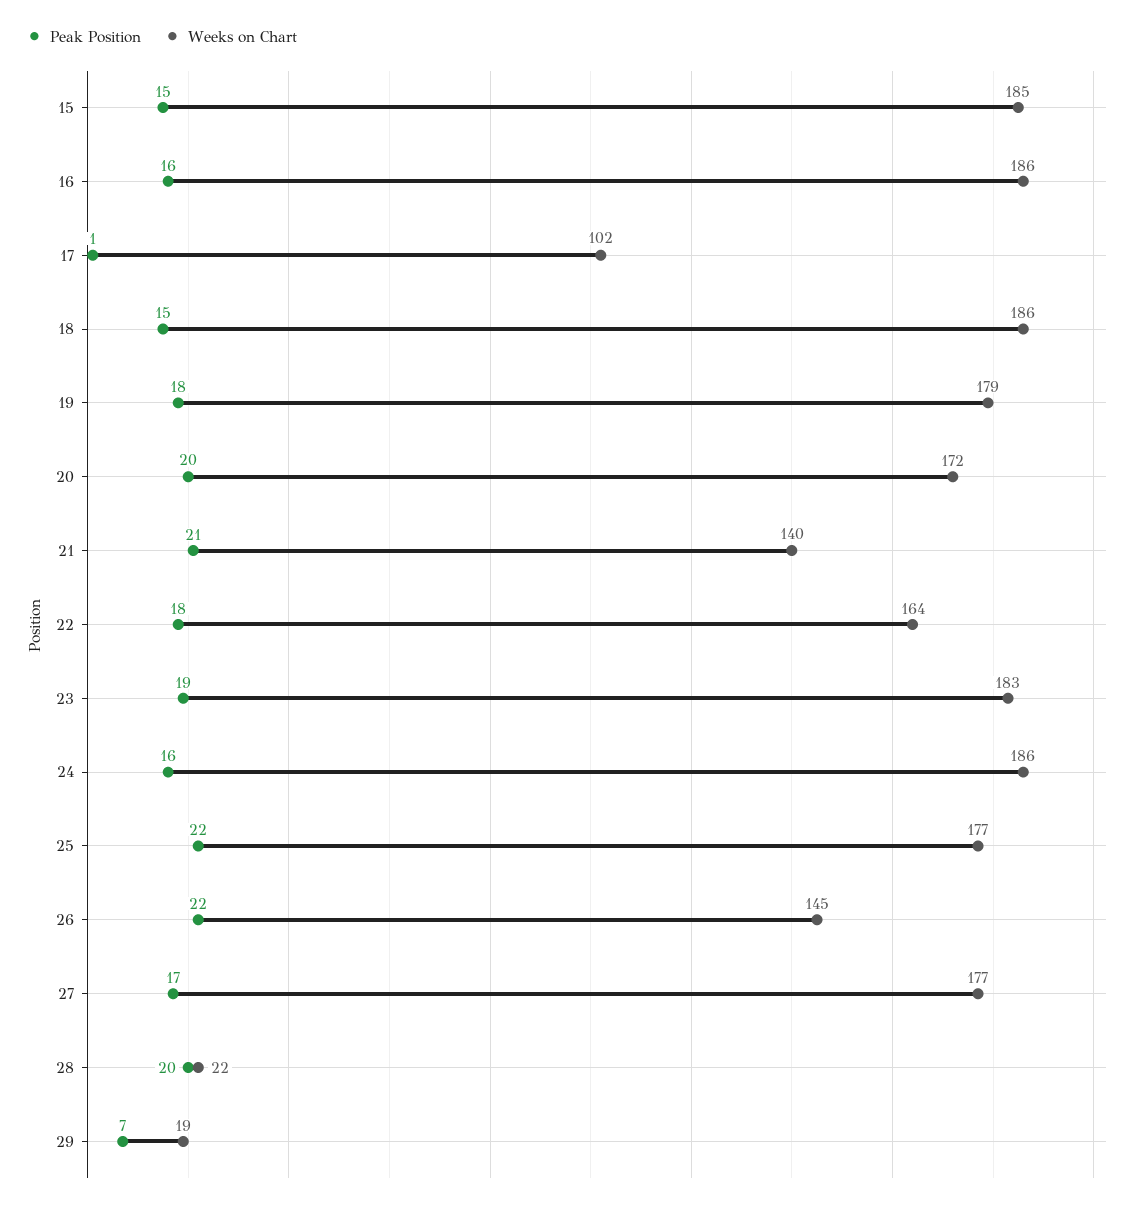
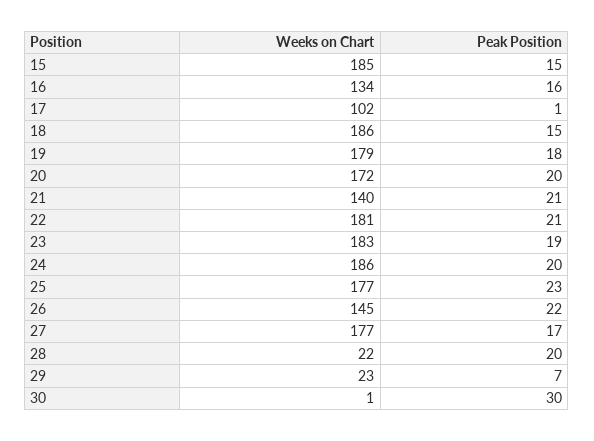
  {
    "Peak Position": {
      "15": 15,
      "16": 16,
      "17": 1,
      "18": 15,
      "19": 18,
      "20": 20,
      "21": 21,
-     "22": 18,
+     "22": 21,
      "23": 19,
-     "24": 16,
+     "24": 20,
-     "25": 22,
+     "25": 23,
      "26": 22,
      "27": 17,
      "28": 20,
-     "29": 7
+     "29": 7,
+     "30": 30
    },
    "Weeks on Chart": {
      "15": 185,
-     "16": 186,
+     "16": 134,
      "17": 102,
      "18": 186,
      "19": 179,
      "20": 172,
      "21": 140,
-     "22": 164,
+     "22": 181,
      "23": 183,
      "24": 186,
      "25": 177,
      "26": 145,
      "27": 177,
      "28": 22,
-     "29": 19
+     "29": 23,
+     "30": 1
    }
  }

